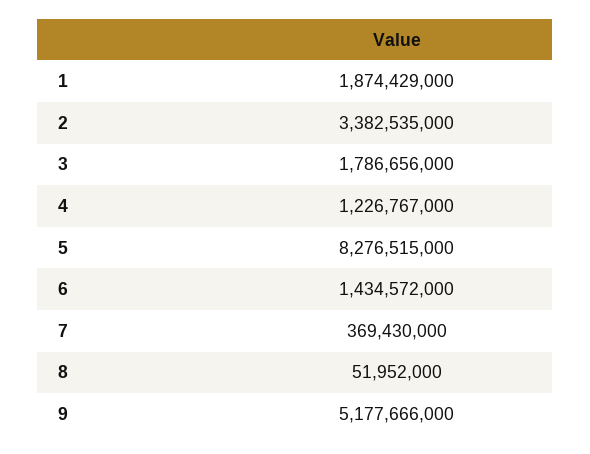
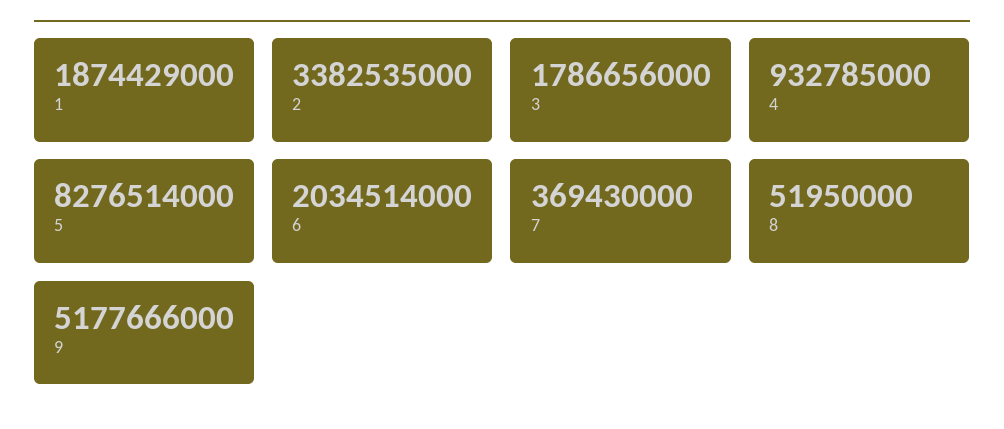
  {
    "1": 1874429000,
    "2": 3382535000,
    "3": 1786656000,
-   "4": 1226767000,
+   "4": 932785000,
-   "5": 8276515000,
+   "5": 8276514000,
-   "6": 1434572000,
+   "6": 2034514000,
    "7": 369430000,
-   "8": 51952000,
+   "8": 51950000,
    "9": 5177666000
  }

